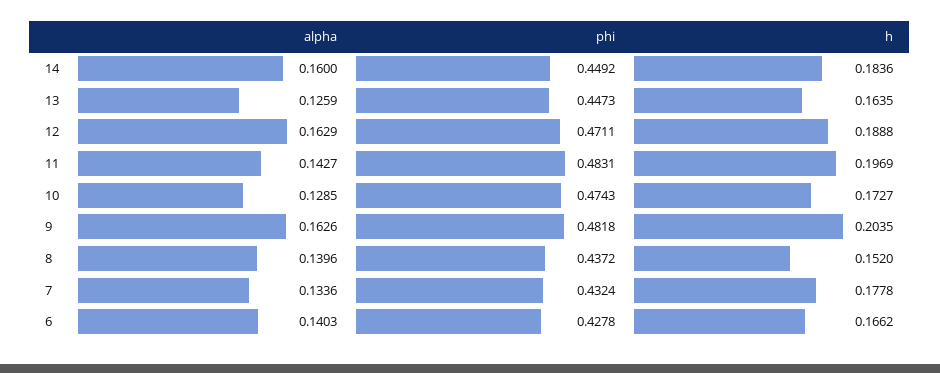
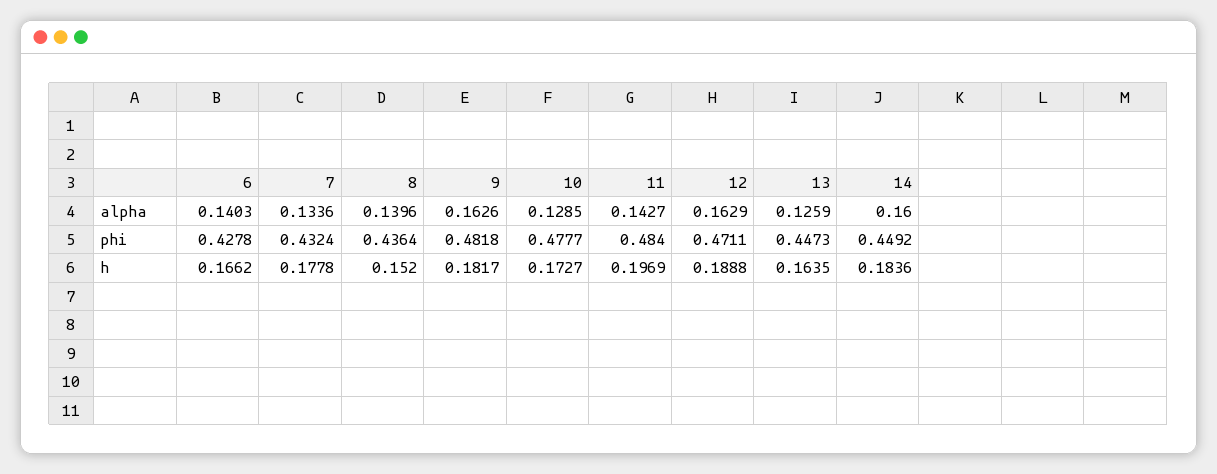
  {
    "alpha": {
      "14": 0.16,
      "13": 0.1259,
      "12": 0.1629,
      "11": 0.1427,
      "10": 0.1285,
      "9": 0.1626,
      "8": 0.1396,
      "7": 0.1336,
      "6": 0.1403
    },
    "phi": {
      "14": 0.4492,
      "13": 0.4473,
      "12": 0.4711,
-     "11": 0.4831,
+     "11": 0.484,
-     "10": 0.4743,
+     "10": 0.4777,
      "9": 0.4818,
-     "8": 0.4372,
+     "8": 0.4364,
      "7": 0.4324,
      "6": 0.4278
    },
    "h": {
      "14": 0.1836,
      "13": 0.1635,
      "12": 0.1888,
      "11": 0.1969,
      "10": 0.1727,
-     "9": 0.2035,
+     "9": 0.1817,
      "8": 0.152,
      "7": 0.1778,
      "6": 0.1662
    }
  }

